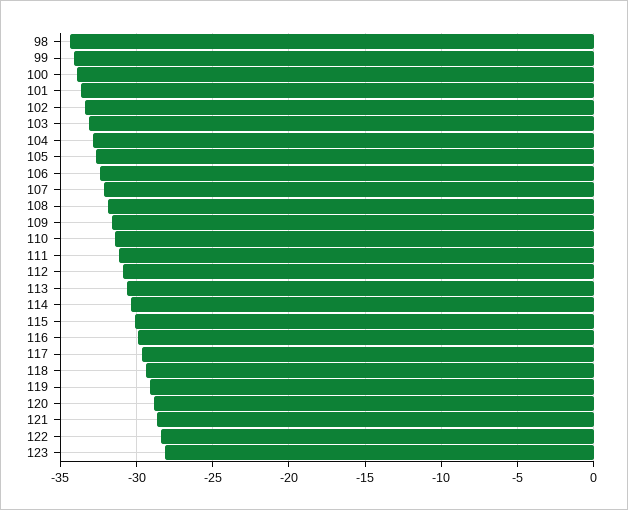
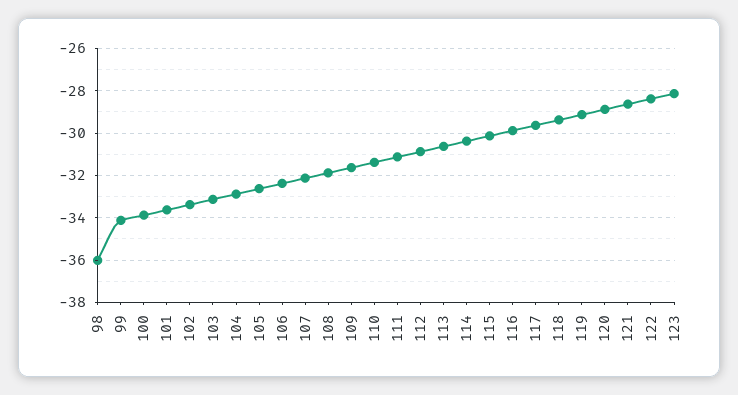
  {
-   "98": -34.5,
+   "98": -36,
    "99": -34,
    "100": -34,
    "101": -33.5,
    "102": -33.5,
    "103": -33,
    "104": -33,
    "105": -32.5,
    "106": -32.5,
    "107": -32,
    "108": -32,
    "109": -31.5,
    "110": -31.5,
    "111": -31,
    "112": -31,
    "113": -30.5,
    "114": -30.5,
    "115": -30,
    "116": -30,
    "117": -29.5,
    "118": -29.5,
    "119": -29,
    "120": -29,
    "121": -28.5,
    "122": -28.5,
    "123": -28
  }

